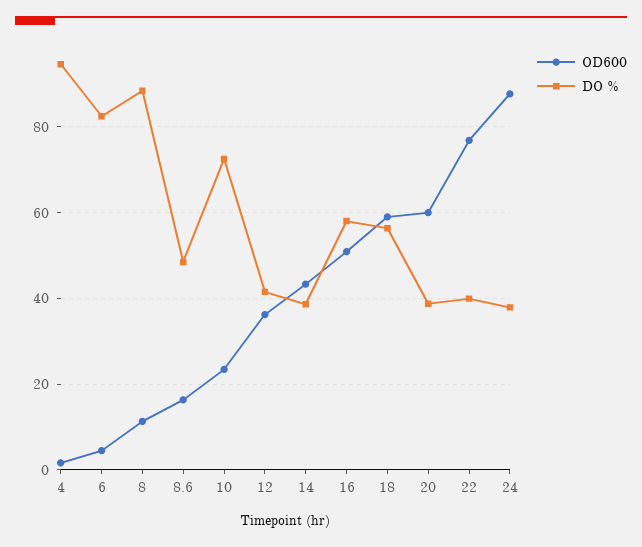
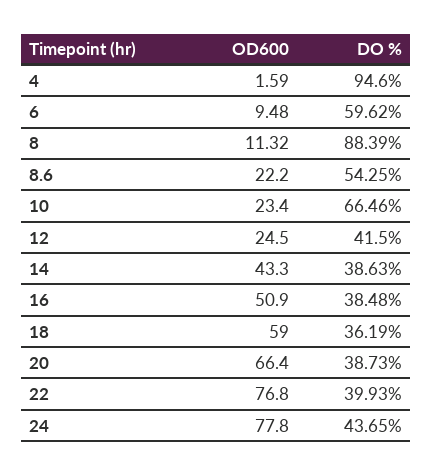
  {
    "OD600": {
      "4": 1.59,
-     "6": 4,
+     "6": 9.48,
      "8": 11.32,
-     "8.6": 16,
+     "8.6": 22.2,
      "10": 23.4,
-     "12": 36,
+     "12": 24.5,
      "14": 43.3,
      "16": 50.9,
      "18": 59,
-     "20": 60,
+     "20": 66.4,
      "22": 76.8,
-     "24": 88
+     "24": 77.8
    },
    "DO %": {
      "4": 94.6,
-     "6": 82,
+     "6": 59.62,
      "8": 88.39,
-     "8.6": 48,
+     "8.6": 54.25,
-     "10": 72,
+     "10": 66.46,
      "12": 41.5,
      "14": 38.63,
-     "16": 58,
+     "16": 38.48,
-     "18": 56,
+     "18": 36.19,
      "20": 38.73,
      "22": 39.93,
-     "24": 38
+     "24": 43.65
    }
  }

